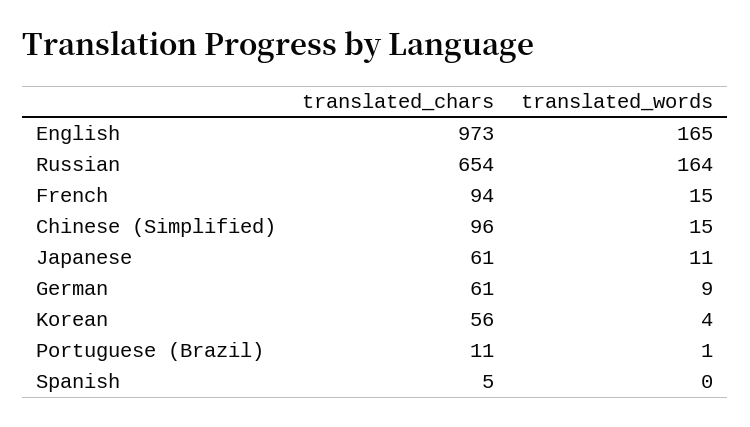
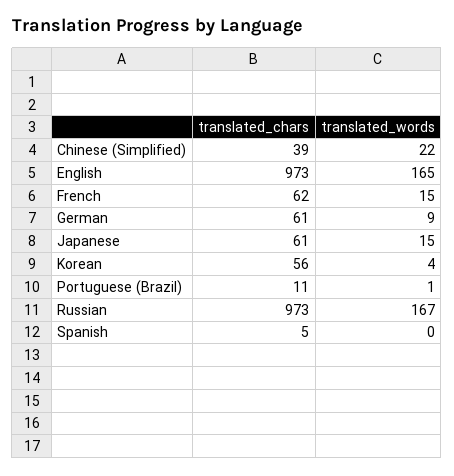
  {
    "translated_chars": {
      "English": 973,
-     "Russian": 654,
+     "Russian": 973,
-     "French": 94,
+     "French": 62,
-     "Chinese (Simplified)": 96,
+     "Chinese (Simplified)": 39,
      "Japanese": 61,
      "German": 61,
      "Korean": 56,
      "Portuguese (Brazil)": 11,
      "Spanish": 5
    },
    "translated_words": {
      "English": 165,
-     "Russian": 164,
+     "Russian": 167,
      "French": 15,
-     "Chinese (Simplified)": 15,
+     "Chinese (Simplified)": 22,
-     "Japanese": 11,
+     "Japanese": 15,
      "German": 9,
      "Korean": 4,
      "Portuguese (Brazil)": 1,
      "Spanish": 0
    }
  }

